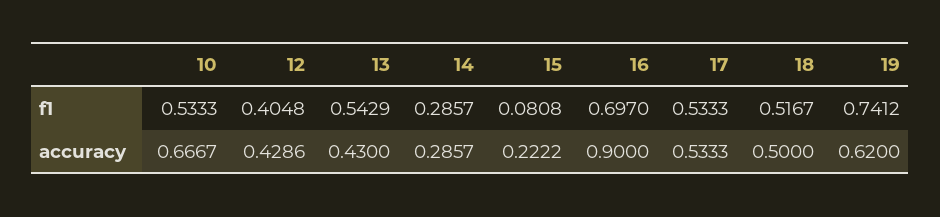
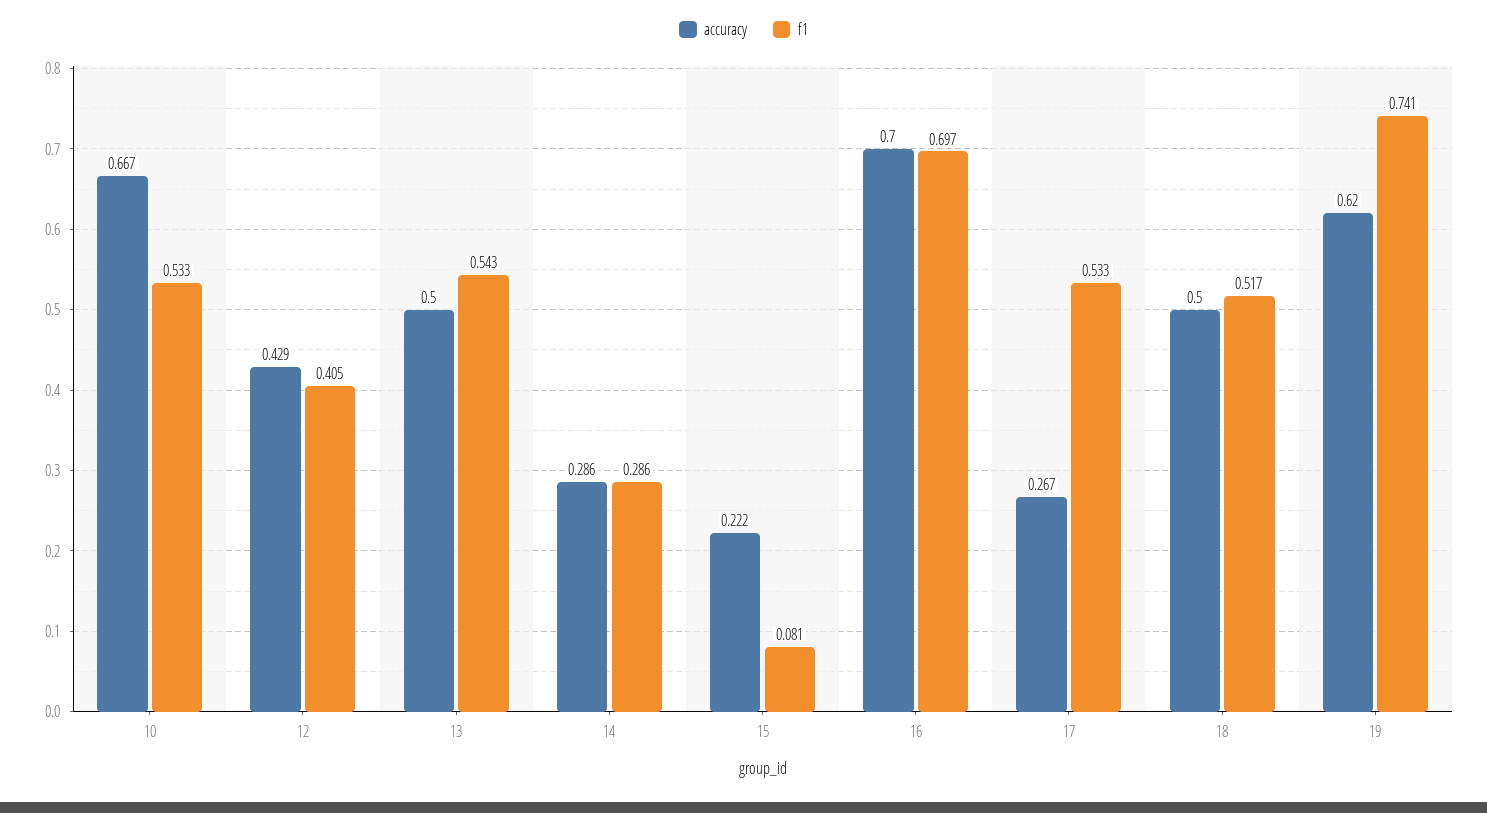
  {
    "f1": {
      "10": 0.5333,
      "12": 0.4048,
      "13": 0.5429,
      "14": 0.2857,
      "15": 0.0808,
      "16": 0.697,
      "17": 0.5333,
      "18": 0.5167,
      "19": 0.7412
    },
    "accuracy": {
      "10": 0.6667,
      "12": 0.4286,
-     "13": 0.43,
+     "13": 0.5,
      "14": 0.2857,
      "15": 0.2222,
-     "16": 0.9,
+     "16": 0.7,
-     "17": 0.5333,
+     "17": 0.267,
      "18": 0.5,
      "19": 0.62
    }
  }

